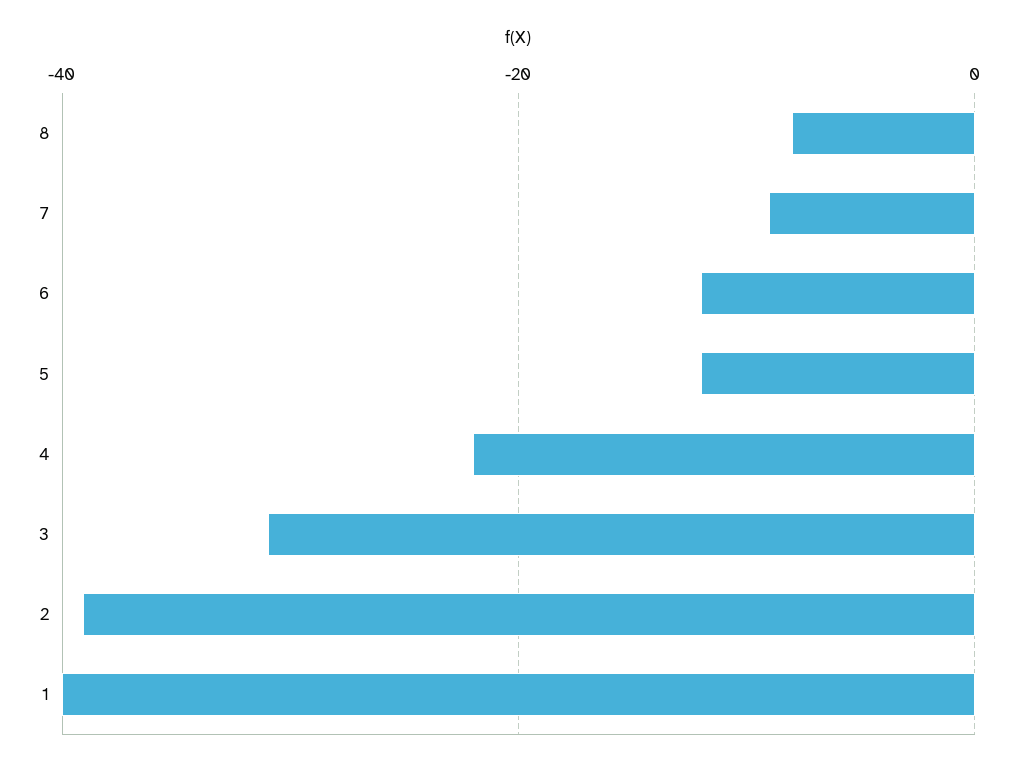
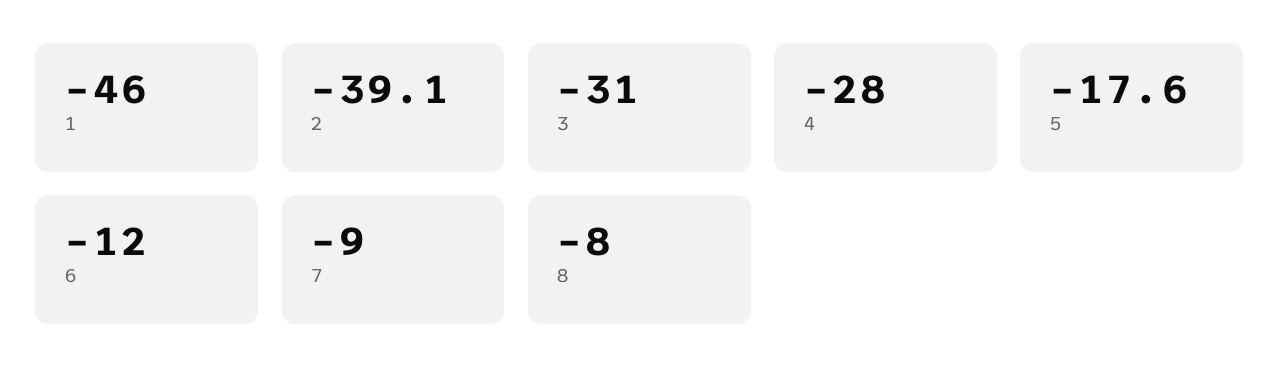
  {
    "8": -8,
    "7": -9,
    "6": -12,
-   "5": -12,
+   "5": -17.6,
-   "4": -22,
+   "4": -28,
    "3": -31,
    "2": -39.1,
-   "1": -40
+   "1": -46
  }

